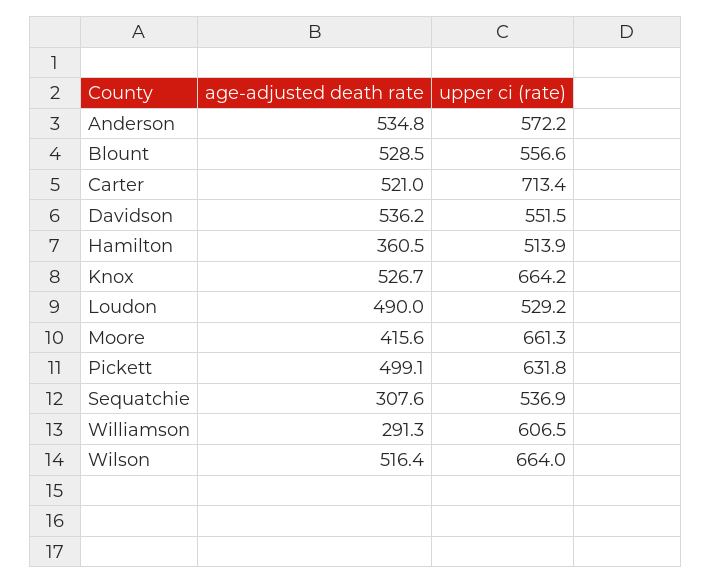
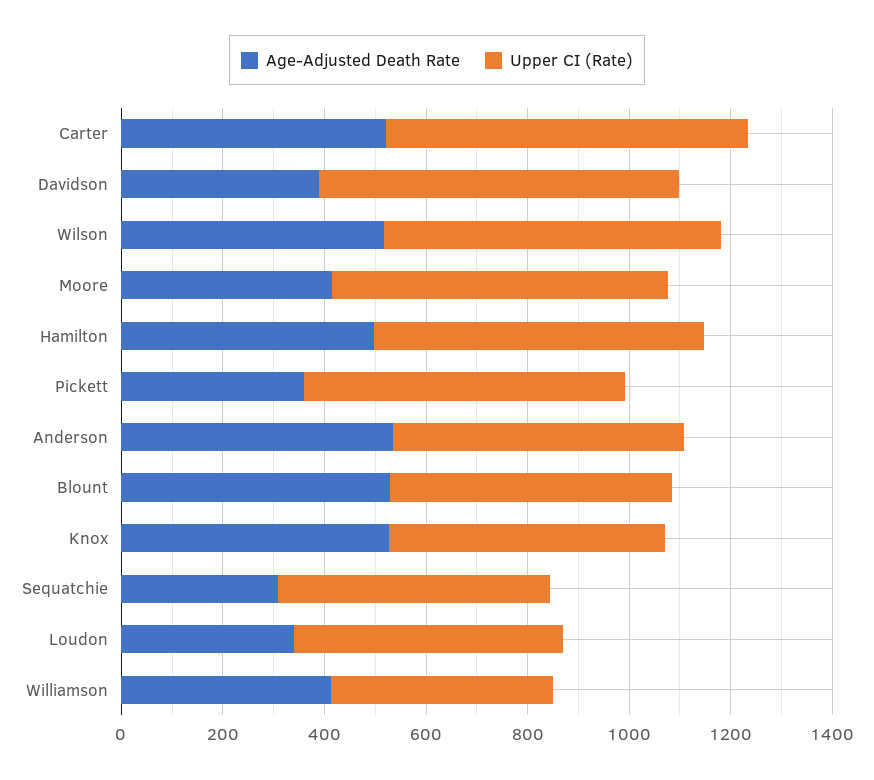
  {
    "age-adjusted death rate": {
      "Anderson": 534.8,
      "Blount": 528.5,
      "Carter": 521,
-     "Davidson": 536.2,
+     "Davidson": 400,
-     "Hamilton": 360.5,
+     "Hamilton": 500,
      "Knox": 526.7,
-     "Loudon": 490,
+     "Loudon": 350,
      "Moore": 415.6,
-     "Pickett": 499.1,
+     "Pickett": 350,
      "Sequatchie": 307.6,
-     "Williamson": 291.3,
+     "Williamson": 400,
      "Wilson": 516.4
    },
    "upper ci (rate)": {
      "Anderson": 572.2,
      "Blount": 556.6,
      "Carter": 713.4,
-     "Davidson": 551.5,
+     "Davidson": 700,
-     "Hamilton": 513.9,
+     "Hamilton": 650,
-     "Knox": 664.2,
+     "Knox": 550,
      "Loudon": 529.2,
      "Moore": 661.3,
      "Pickett": 631.8,
      "Sequatchie": 536.9,
-     "Williamson": 606.5,
+     "Williamson": 450,
      "Wilson": 664
    }
  }

